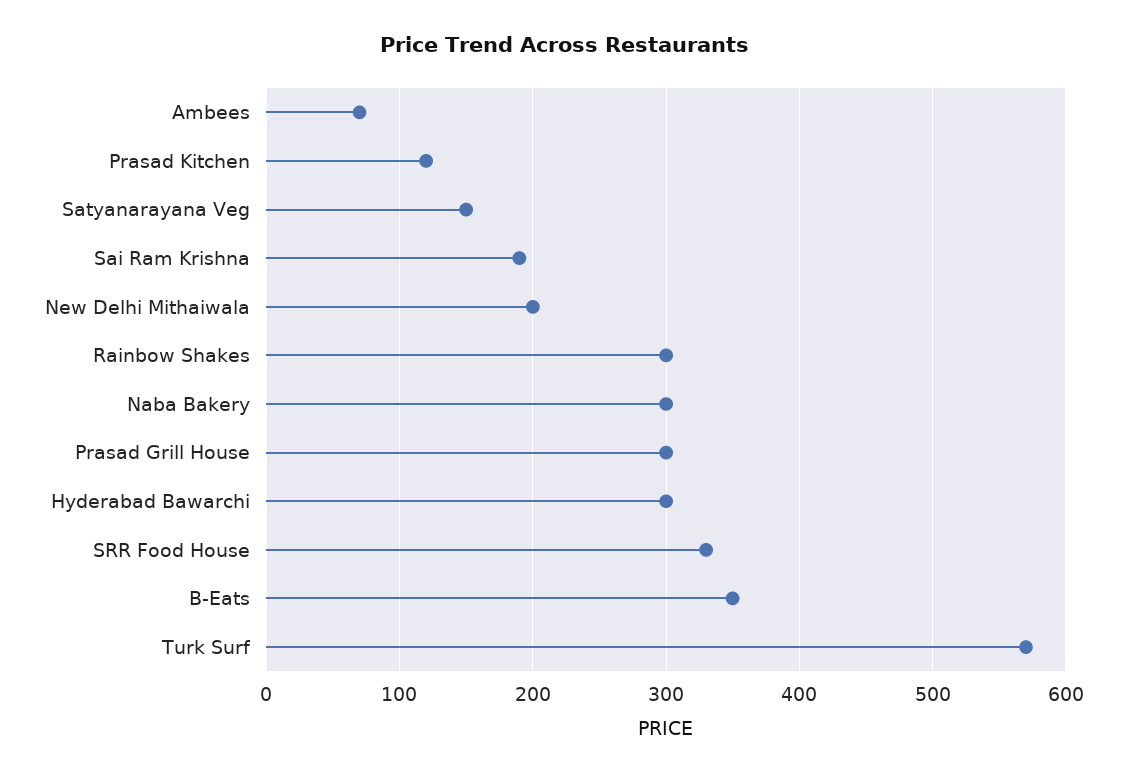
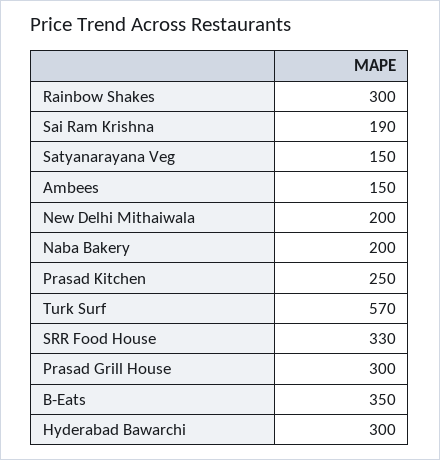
  {
-   "Ambees": 70,
+   "Ambees": 150,
-   "Prasad Kitchen": 120,
+   "Prasad Kitchen": 250,
    "Satyanarayana Veg": 150,
    "Sai Ram Krishna": 190,
    "New Delhi Mithaiwala": 200,
    "Rainbow Shakes": 300,
-   "Naba Bakery": 300,
+   "Naba Bakery": 200,
    "Prasad Grill House": 300,
    "Hyderabad Bawarchi": 300,
    "SRR Food House": 330,
    "B-Eats": 350,
    "Turk Surf": 570
  }

